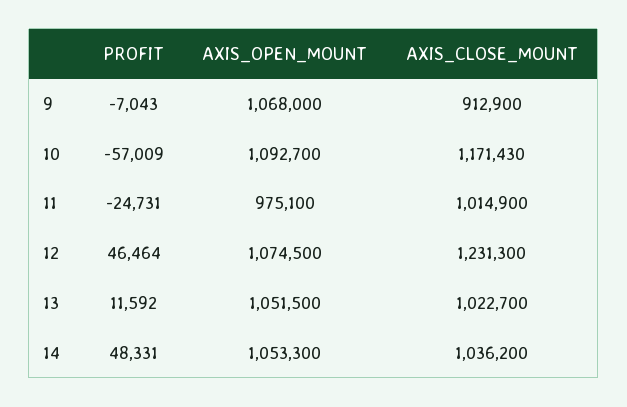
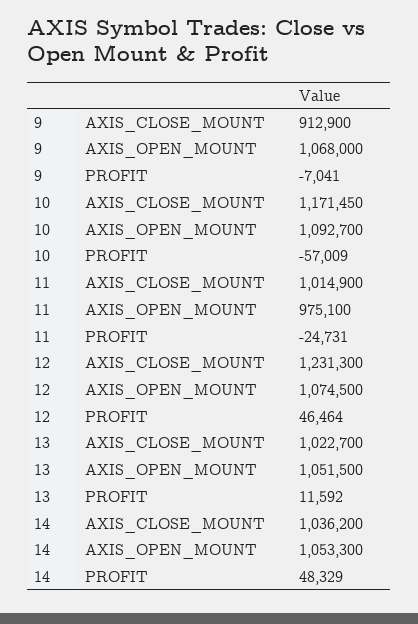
  {
    "PROFIT": {
-     "9": -7043,
+     "9": -7041,
      "10": -57009,
      "11": -24731,
      "12": 46464,
      "13": 11592,
-     "14": 48331
+     "14": 48329
    },
    "AXIS_OPEN_MOUNT": {
      "9": 1068000,
      "10": 1092700,
      "11": 975100,
      "12": 1074500,
      "13": 1051500,
      "14": 1053300
    },
    "AXIS_CLOSE_MOUNT": {
      "9": 912900,
-     "10": 1171430,
+     "10": 1171450,
      "11": 1014900,
      "12": 1231300,
      "13": 1022700,
      "14": 1036200
    }
  }

